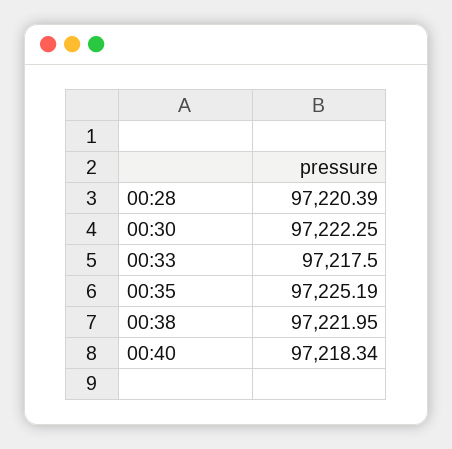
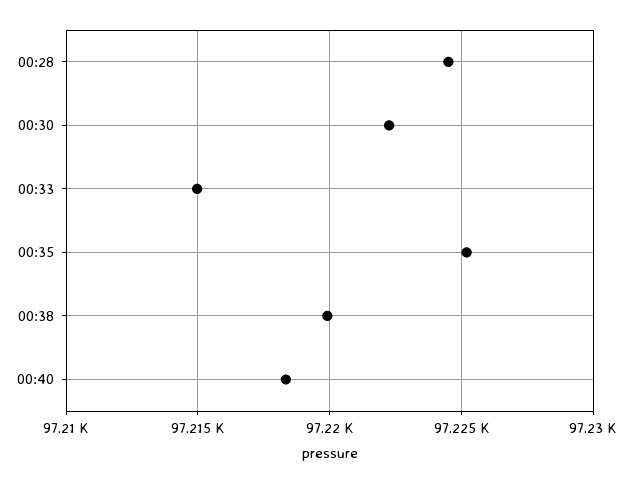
  {
-   "00:28": 97220.39,
+   "00:28": 97224.5,
    "00:30": 97222.25,
-   "00:33": 97217.5,
+   "00:33": 97215,
    "00:35": 97225.19,
-   "00:38": 97221.95,
+   "00:38": 97220,
    "00:40": 97218.34
  }

